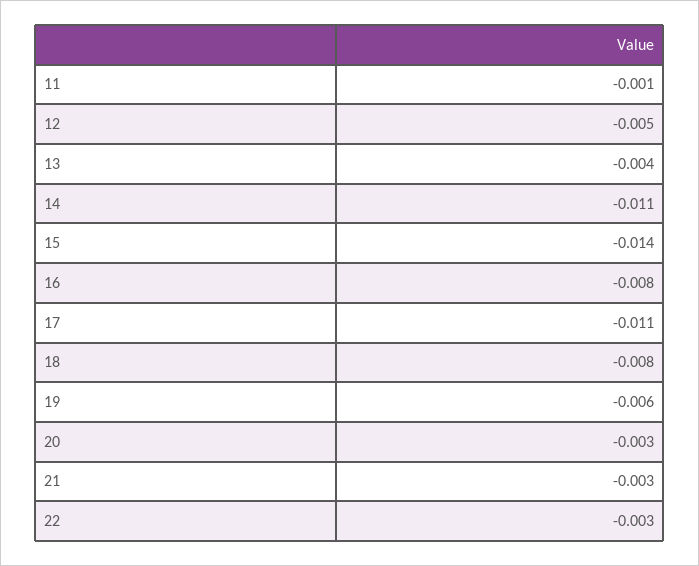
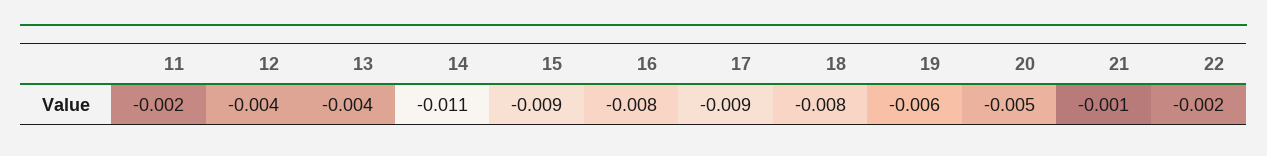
  {
-   "11": -0.001,
+   "11": -0.002,
-   "12": -0.005,
+   "12": -0.004,
    "13": -0.004,
    "14": -0.011,
-   "15": -0.014,
+   "15": -0.009,
    "16": -0.008,
-   "17": -0.011,
+   "17": -0.009,
    "18": -0.008,
    "19": -0.006,
-   "20": -0.003,
+   "20": -0.005,
-   "21": -0.003,
+   "21": -0.001,
-   "22": -0.003
+   "22": -0.002
  }

